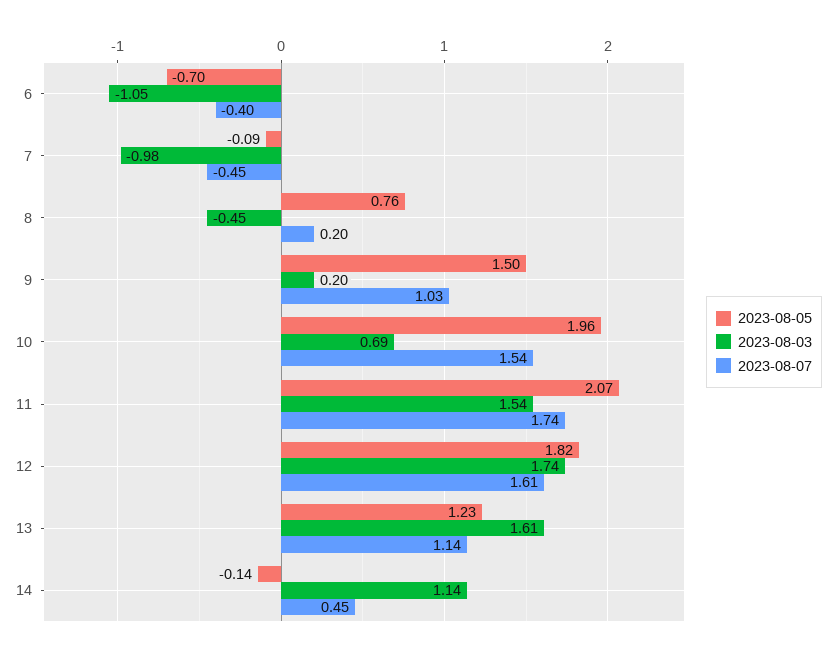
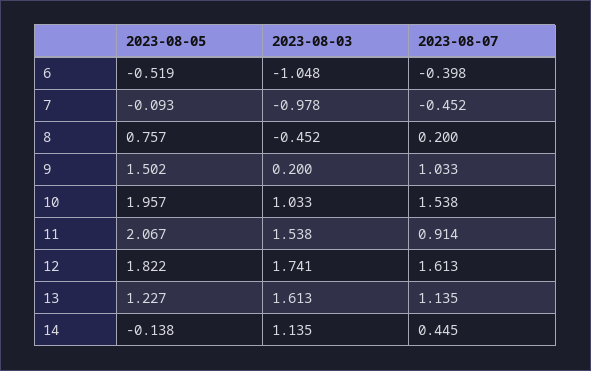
  {
    "2023-08-05": {
-     "6": -0.7,
+     "6": -0.519,
      "7": -0.093,
      "8": 0.757,
      "9": 1.502,
      "10": 1.957,
      "11": 2.067,
      "12": 1.822,
      "13": 1.227,
      "14": -0.138
    },
    "2023-08-03": {
      "6": -1.048,
      "7": -0.978,
      "8": -0.452,
      "9": 0.2,
-     "10": 0.69,
+     "10": 1.033,
      "11": 1.538,
      "12": 1.741,
      "13": 1.613,
      "14": 1.135
    },
    "2023-08-07": {
      "6": -0.398,
      "7": -0.452,
      "8": 0.2,
      "9": 1.033,
      "10": 1.538,
-     "11": 1.74,
+     "11": 0.914,
      "12": 1.613,
      "13": 1.135,
      "14": 0.445
    }
  }

